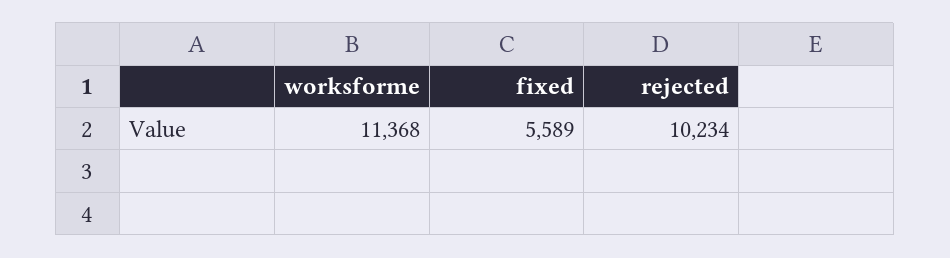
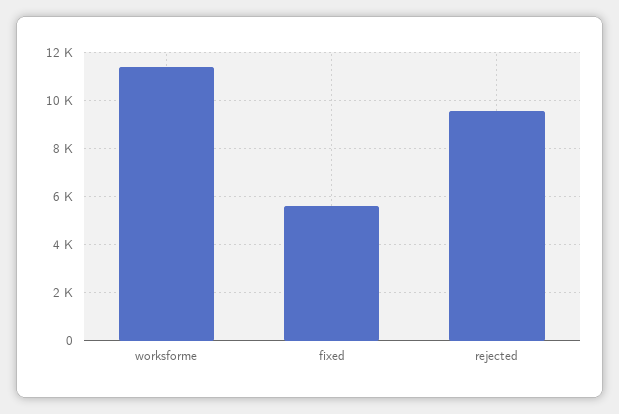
  {
    "worksforme": 11368,
    "fixed": 5589,
-   "rejected": 10234
+   "rejected": 9500
  }

